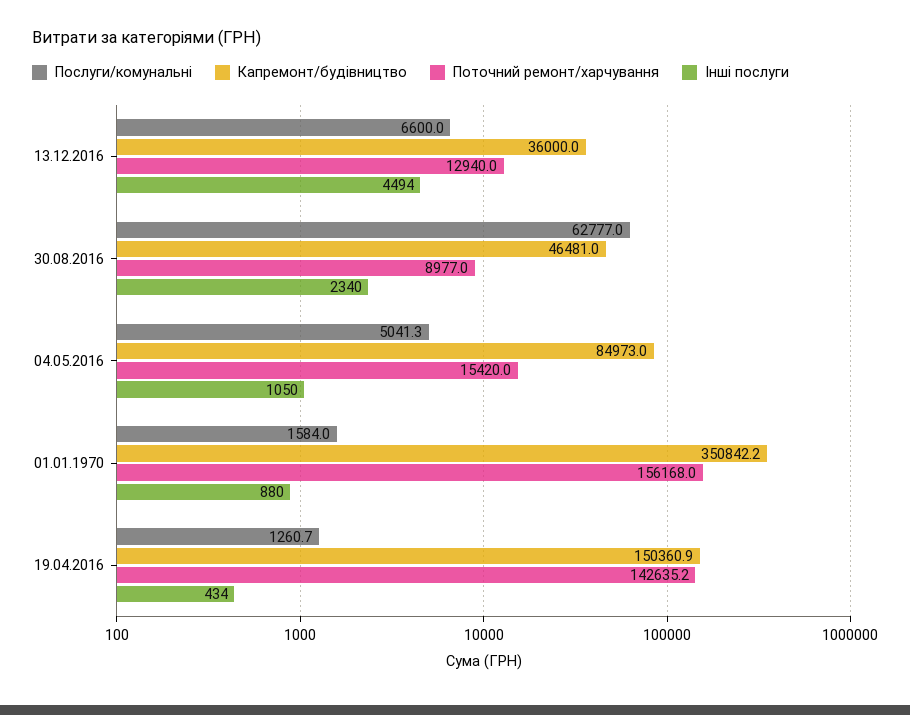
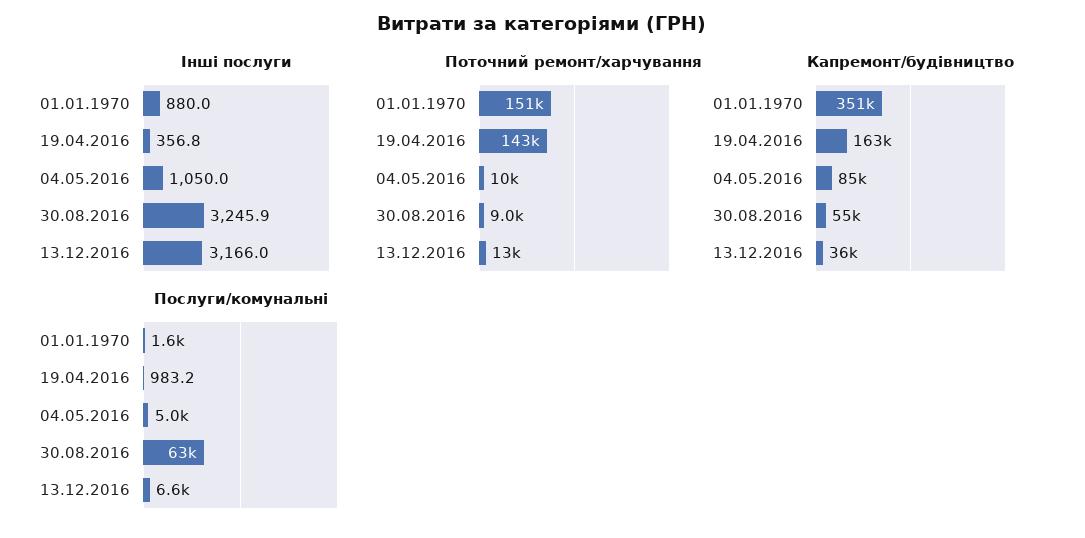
  {
    "Послуги/комунальні": {
      "13.12.2016": 6600,
      "30.08.2016": 62777,
      "04.05.2016": 5041.3,
      "01.01.1970": 1584,
-     "19.04.2016": 1260.7
+     "19.04.2016": 983.2
    },
    "Капремонт/будівництво": {
      "13.12.2016": 36000,
-     "30.08.2016": 46481,
+     "30.08.2016": 55000,
      "04.05.2016": 84973,
      "01.01.1970": 350842.2,
-     "19.04.2016": 150360.9
+     "19.04.2016": 163000
    },
    "Поточний ремонт/харчування": {
      "13.12.2016": 12940,
      "30.08.2016": 8977,
-     "04.05.2016": 15420,
+     "04.05.2016": 10000,
-     "01.01.1970": 156168,
+     "01.01.1970": 151000,
      "19.04.2016": 142635.2
    },
    "Інші послуги": {
-     "13.12.2016": 4494,
+     "13.12.2016": 3166,
-     "30.08.2016": 2340,
+     "30.08.2016": 3245.9,
      "04.05.2016": 1050,
      "01.01.1970": 880,
-     "19.04.2016": 434
+     "19.04.2016": 356.8
    }
  }

